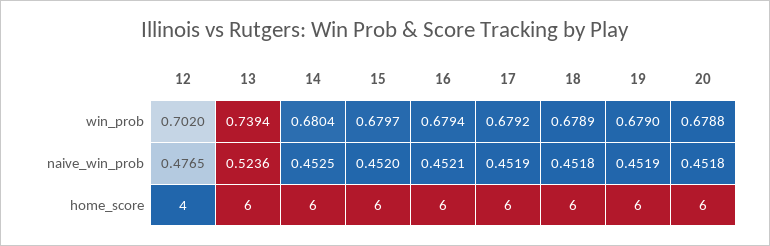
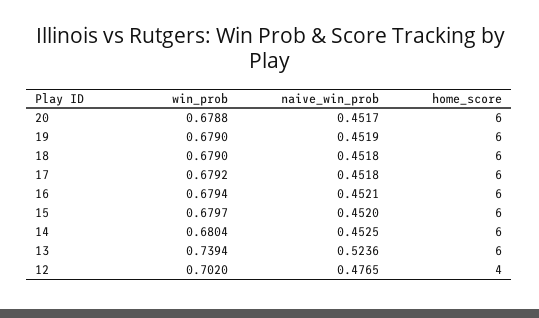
  {
    "12": {
      "win_prob": 0.702,
      "naive_win_prob": 0.4765,
      "home_score": 4
    },
    "13": {
      "win_prob": 0.7394,
      "naive_win_prob": 0.5236,
      "home_score": 6
    },
    "14": {
      "win_prob": 0.6804,
      "naive_win_prob": 0.4525,
      "home_score": 6
    },
    "15": {
      "win_prob": 0.6797,
      "naive_win_prob": 0.452,
      "home_score": 6
    },
    "16": {
      "win_prob": 0.6794,
      "naive_win_prob": 0.4521,
      "home_score": 6
    },
    "17": {
      "win_prob": 0.6792,
-     "naive_win_prob": 0.4519,
+     "naive_win_prob": 0.4518,
      "home_score": 6
    },
    "18": {
-     "win_prob": 0.6789,
+     "win_prob": 0.679,
      "naive_win_prob": 0.4518,
      "home_score": 6
    },
    "19": {
      "win_prob": 0.679,
      "naive_win_prob": 0.4519,
      "home_score": 6
    },
    "20": {
      "win_prob": 0.6788,
-     "naive_win_prob": 0.4518,
+     "naive_win_prob": 0.4517,
      "home_score": 6
    }
  }

